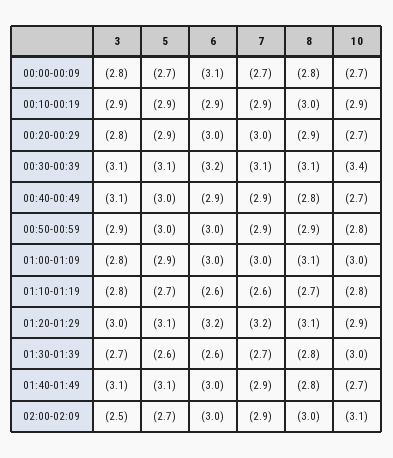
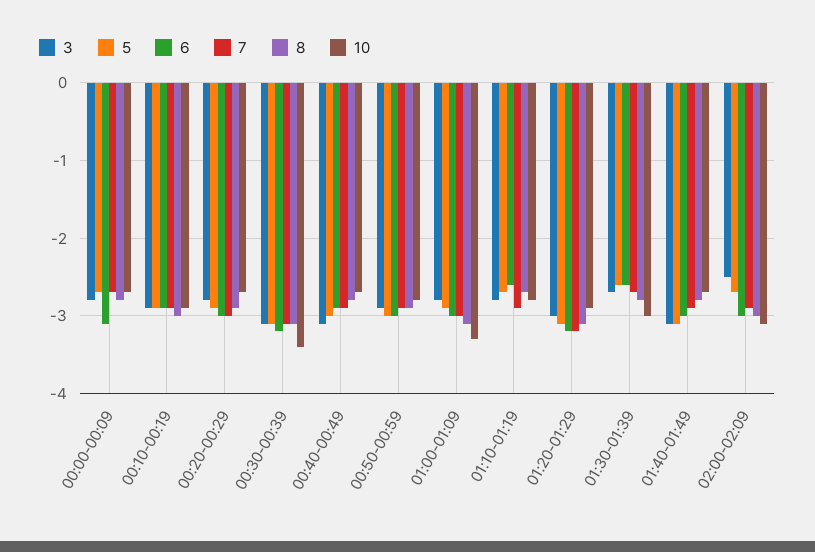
  {
    "3": {
      "00:00-00:09": -2.8,
      "00:10-00:19": -2.9,
      "00:20-00:29": -2.8,
      "00:30-00:39": -3.1,
      "00:40-00:49": -3.1,
      "00:50-00:59": -2.9,
      "01:00-01:09": -2.8,
      "01:10-01:19": -2.8,
      "01:20-01:29": -3,
      "01:30-01:39": -2.7,
      "01:40-01:49": -3.1,
      "02:00-02:09": -2.5
    },
    "5": {
      "00:00-00:09": -2.7,
      "00:10-00:19": -2.9,
      "00:20-00:29": -2.9,
      "00:30-00:39": -3.1,
      "00:40-00:49": -3,
      "00:50-00:59": -3,
      "01:00-01:09": -2.9,
      "01:10-01:19": -2.7,
      "01:20-01:29": -3.1,
      "01:30-01:39": -2.6,
      "01:40-01:49": -3.1,
      "02:00-02:09": -2.7
    },
    "6": {
      "00:00-00:09": -3.1,
      "00:10-00:19": -2.9,
      "00:20-00:29": -3,
      "00:30-00:39": -3.2,
      "00:40-00:49": -2.9,
      "00:50-00:59": -3,
      "01:00-01:09": -3,
      "01:10-01:19": -2.6,
      "01:20-01:29": -3.2,
      "01:30-01:39": -2.6,
      "01:40-01:49": -3,
      "02:00-02:09": -3
    },
    "7": {
      "00:00-00:09": -2.7,
      "00:10-00:19": -2.9,
      "00:20-00:29": -3,
      "00:30-00:39": -3.1,
      "00:40-00:49": -2.9,
      "00:50-00:59": -2.9,
      "01:00-01:09": -3,
-     "01:10-01:19": -2.6,
+     "01:10-01:19": -2.9,
      "01:20-01:29": -3.2,
      "01:30-01:39": -2.7,
      "01:40-01:49": -2.9,
      "02:00-02:09": -2.9
    },
    "8": {
      "00:00-00:09": -2.8,
      "00:10-00:19": -3,
      "00:20-00:29": -2.9,
      "00:30-00:39": -3.1,
      "00:40-00:49": -2.8,
      "00:50-00:59": -2.9,
      "01:00-01:09": -3.1,
      "01:10-01:19": -2.7,
      "01:20-01:29": -3.1,
      "01:30-01:39": -2.8,
      "01:40-01:49": -2.8,
      "02:00-02:09": -3
    },
    "10": {
      "00:00-00:09": -2.7,
      "00:10-00:19": -2.9,
      "00:20-00:29": -2.7,
      "00:30-00:39": -3.4,
      "00:40-00:49": -2.7,
      "00:50-00:59": -2.8,
-     "01:00-01:09": -3,
+     "01:00-01:09": -3.3,
      "01:10-01:19": -2.8,
      "01:20-01:29": -2.9,
      "01:30-01:39": -3,
      "01:40-01:49": -2.7,
      "02:00-02:09": -3.1
    }
  }

